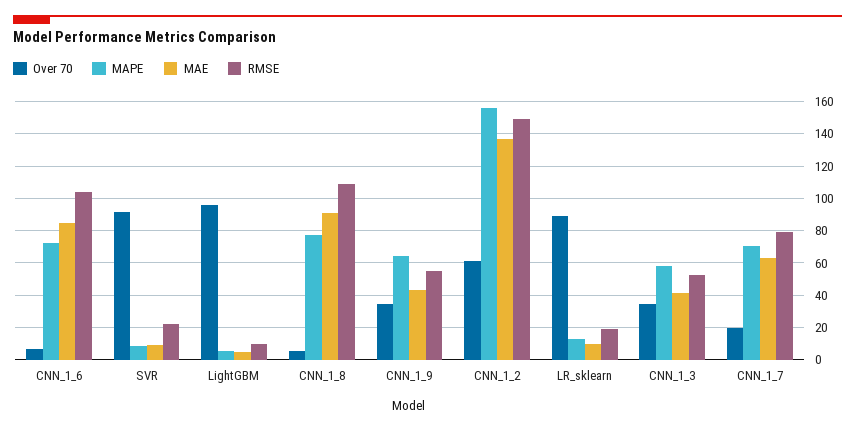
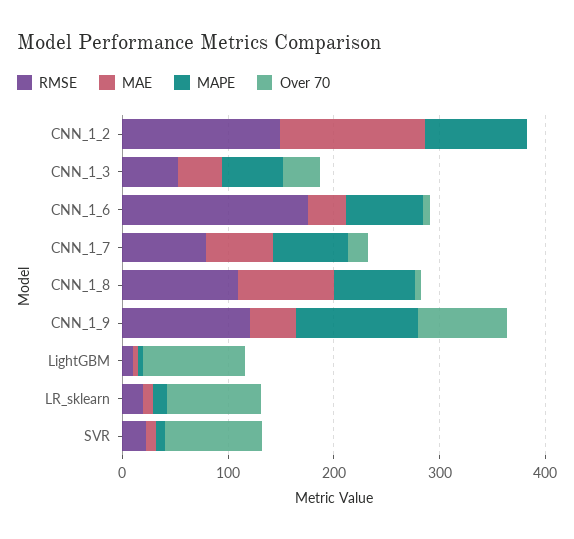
  {
    "Over 70": {
      "CNN_1_6": 5,
      "SVR": 90,
      "LightGBM": 95,
      "CNN_1_8": 5,
-     "CNN_1_9": 35,
+     "CNN_1_9": 80,
-     "CNN_1_2": 60,
+     "CNN_1_2": 0,
      "LR_sklearn": 90,
      "CNN_1_3": 35,
      "CNN_1_7": 20
    },
    "MAPE": {
      "CNN_1_6": 70,
      "SVR": 10,
      "LightGBM": 5,
      "CNN_1_8": 75,
-     "CNN_1_9": 65,
+     "CNN_1_9": 120,
-     "CNN_1_2": 155,
+     "CNN_1_2": 100,
      "LR_sklearn": 15,
      "CNN_1_3": 60,
      "CNN_1_7": 70
    },
    "MAE": {
-     "CNN_1_6": 85,
+     "CNN_1_6": 40,
      "SVR": 10,
      "LightGBM": 5,
      "CNN_1_8": 90,
      "CNN_1_9": 45,
      "CNN_1_2": 135,
      "LR_sklearn": 10,
      "CNN_1_3": 40,
      "CNN_1_7": 65
    },
    "RMSE": {
-     "CNN_1_6": 105,
+     "CNN_1_6": 180,
      "SVR": 25,
      "LightGBM": 10,
      "CNN_1_8": 110,
-     "CNN_1_9": 55,
+     "CNN_1_9": 120,
      "CNN_1_2": 150,
      "LR_sklearn": 20,
      "CNN_1_3": 55,
      "CNN_1_7": 80
    }
  }

